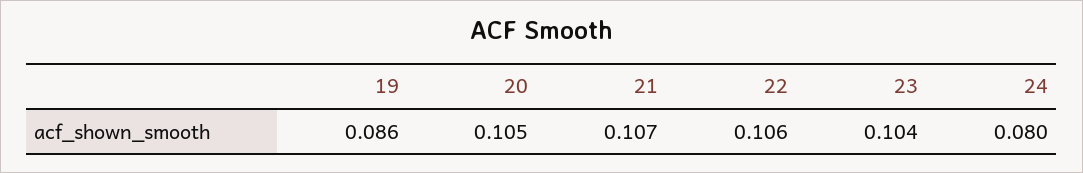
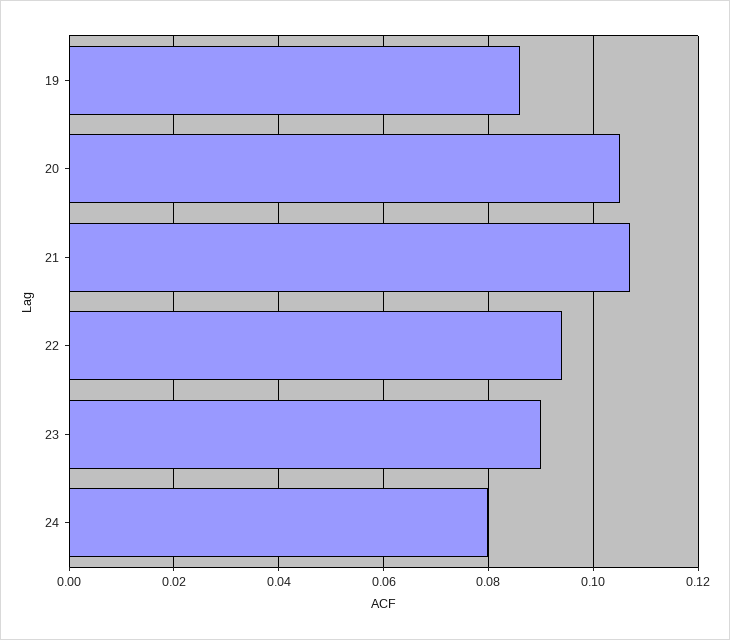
  {
    "19": 0.086,
    "20": 0.105,
    "21": 0.107,
-   "22": 0.106,
+   "22": 0.095,
-   "23": 0.104,
+   "23": 0.09,
    "24": 0.08
  }

